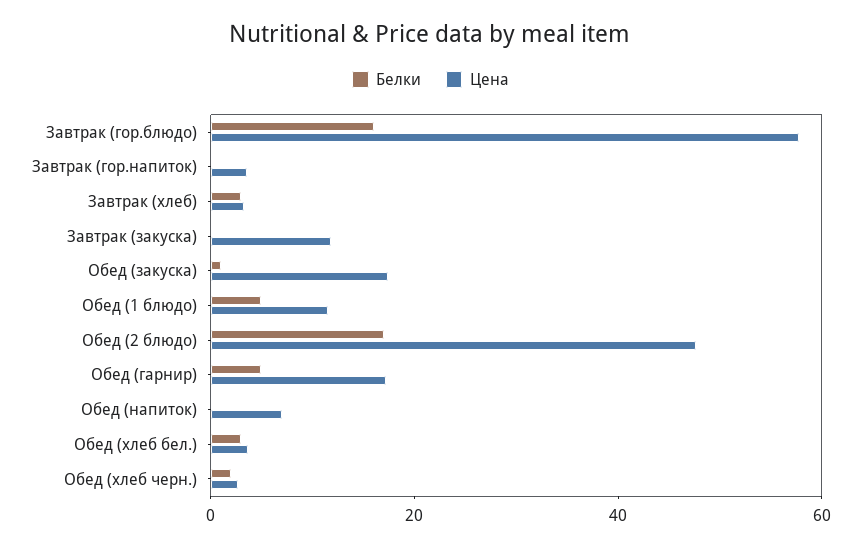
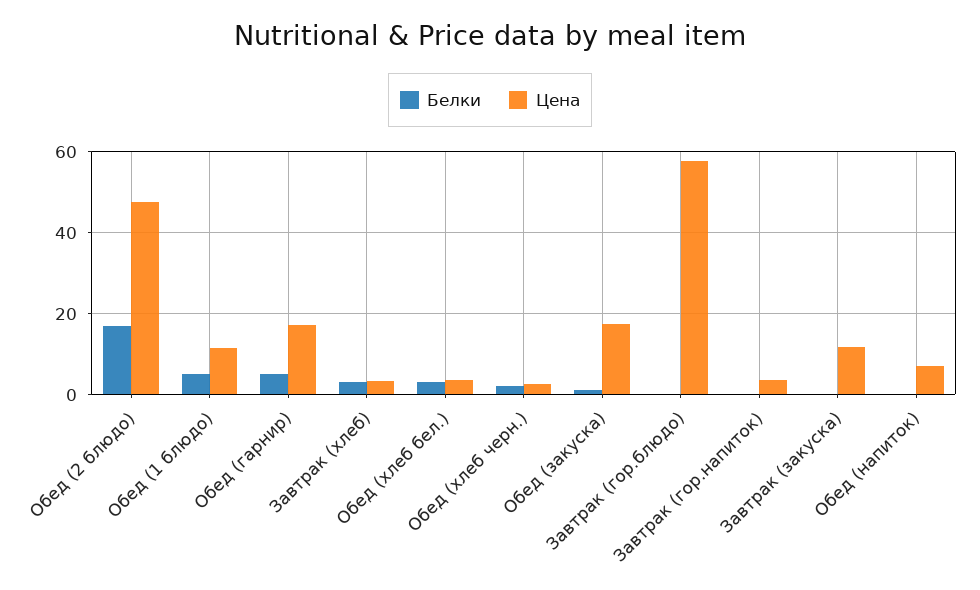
  {
    "Белки": {
-     "Завтрак (гор.блюдо)": 15,
+     "Завтрак (гор.блюдо)": 0,
      "Завтрак (гор.напиток)": 0,
      "Завтрак (хлеб)": 4,
      "Завтрак (закуска)": 0,
      "Обед (закуска)": 2,
      "Обед (1 блюдо)": 6,
      "Обед (2 блюдо)": 18,
      "Обед (гарнир)": 6,
      "Обед (напиток)": 0,
      "Обед (хлеб бел.)": 4,
      "Обед (хлеб черн.)": 2
    },
    "Цена": {
      "Завтрак (гор.блюдо)": 58,
      "Завтрак (гор.напиток)": 4,
      "Завтрак (хлеб)": 4,
      "Завтрак (закуска)": 12,
      "Обед (закуска)": 18,
      "Обед (1 блюдо)": 12,
      "Обед (2 блюдо)": 48,
      "Обед (гарнир)": 18,
      "Обед (напиток)": 6,
      "Обед (хлеб бел.)": 4,
      "Обед (хлеб черн.)": 2
    }
  }

